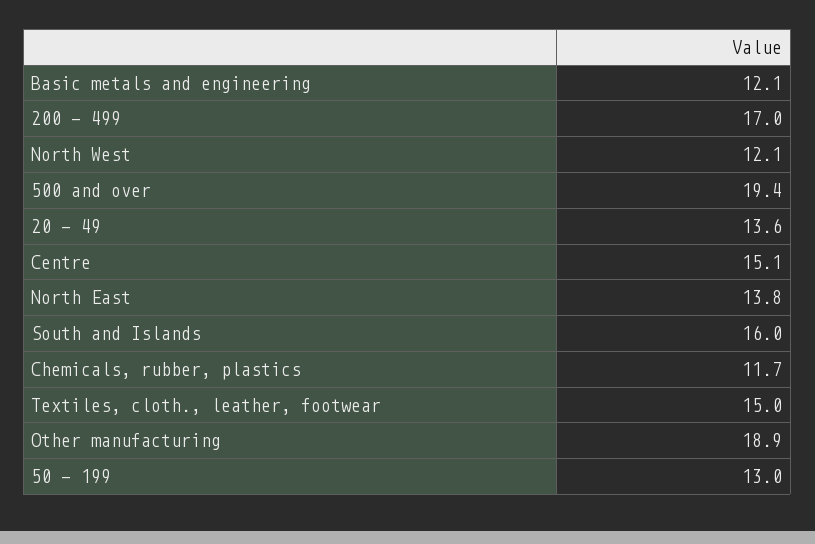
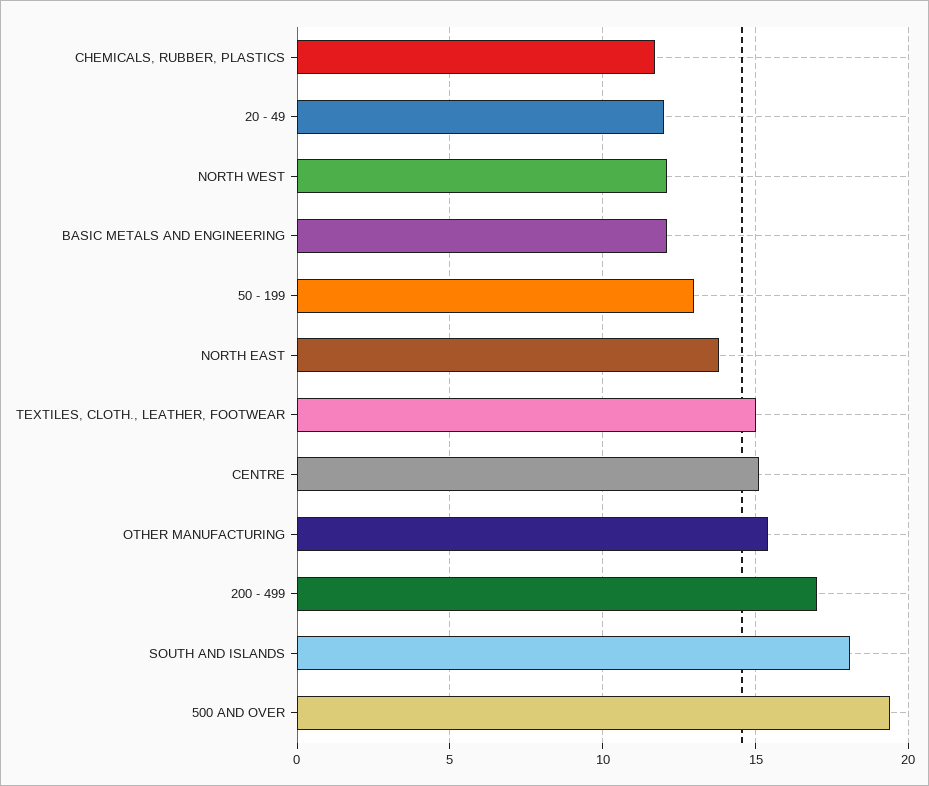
  {
    "Basic metals and engineering": 12.1,
    "200 - 499": 17,
    "North West": 12.1,
    "500 and over": 19.4,
-   "20 - 49": 13.6,
+   "20 - 49": 12,
    "Centre": 15.1,
    "North East": 13.8,
-   "South and Islands": 16,
+   "South and Islands": 18,
    "Chemicals, rubber, plastics": 11.7,
    "Textiles, cloth., leather, footwear": 15,
-   "Other manufacturing": 18.9,
+   "Other manufacturing": 15.5,
    "50 - 199": 13
  }

